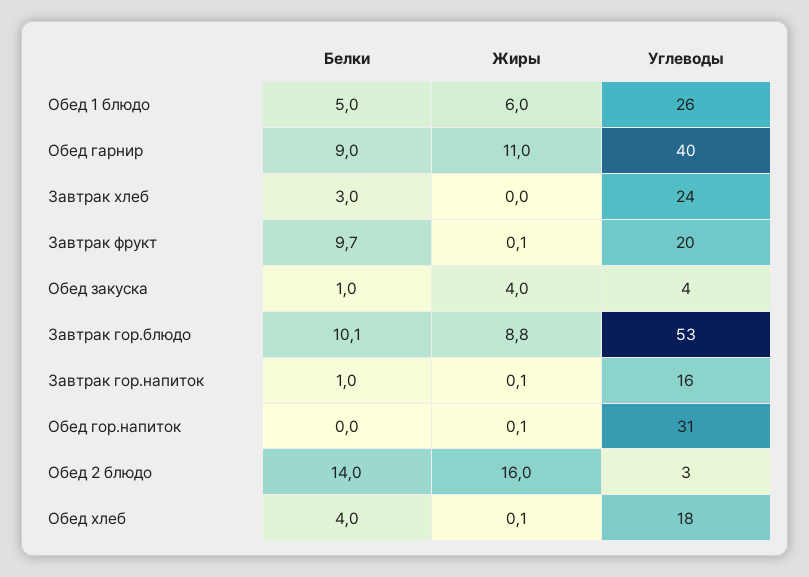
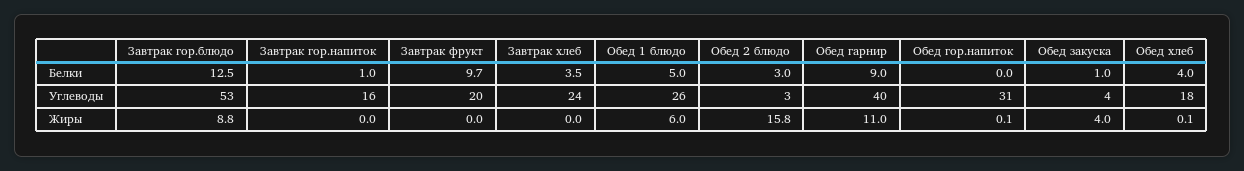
  {
    "Белки": {
      "Обед 1 блюдо": 5,
      "Обед гарнир": 9,
-     "Завтрак хлеб": 3,
+     "Завтрак хлеб": 3.5,
      "Завтрак фрукт": 9.7,
      "Обед закуска": 1,
-     "Завтрак гор.блюдо": 10.1,
+     "Завтрак гор.блюдо": 12.5,
      "Завтрак гор.напиток": 1,
      "Обед гор.напиток": 0,
-     "Обед 2 блюдо": 14,
+     "Обед 2 блюдо": 3,
      "Обед хлеб": 4
    },
    "Жиры": {
      "Обед 1 блюдо": 6,
      "Обед гарнир": 11,
      "Завтрак хлеб": 0,
-     "Завтрак фрукт": 0.1,
+     "Завтрак фрукт": 0,
      "Обед закуска": 4,
      "Завтрак гор.блюдо": 8.8,
-     "Завтрак гор.напиток": 0.1,
+     "Завтрак гор.напиток": 0,
      "Обед гор.напиток": 0.1,
-     "Обед 2 блюдо": 16,
+     "Обед 2 блюдо": 15.8,
      "Обед хлеб": 0.1
    },
    "Углеводы": {
      "Обед 1 блюдо": 26,
      "Обед гарнир": 40,
      "Завтрак хлеб": 24,
      "Завтрак фрукт": 20,
      "Обед закуска": 4,
      "Завтрак гор.блюдо": 53,
      "Завтрак гор.напиток": 16,
      "Обед гор.напиток": 31,
      "Обед 2 блюдо": 3,
      "Обед хлеб": 18
    }
  }

